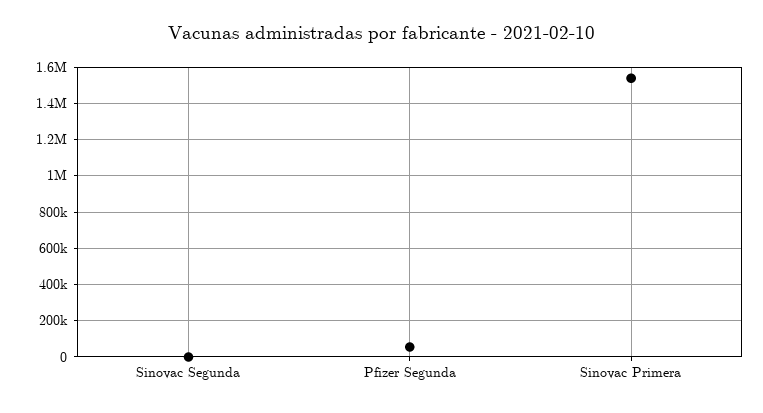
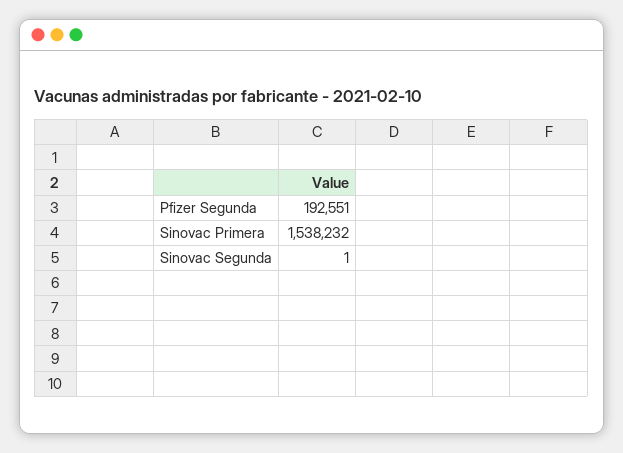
  {
    "Sinovac Segunda": 1,
-   "Pfizer Segunda": 50000,
+   "Pfizer Segunda": 192551,
    "Sinovac Primera": 1538232
  }

